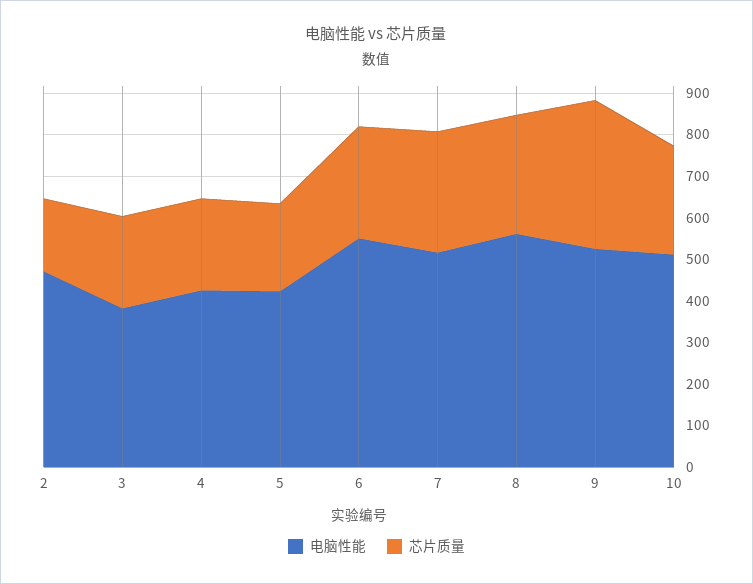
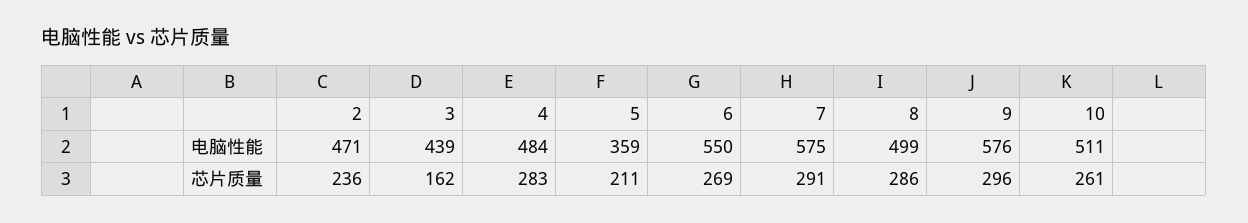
  {
    "电脑性能": {
      "2": 471,
-     "3": 380,
+     "3": 439,
-     "4": 420,
+     "4": 484,
-     "5": 420,
+     "5": 359,
      "6": 550,
-     "7": 520,
+     "7": 575,
-     "8": 560,
+     "8": 499,
-     "9": 520,
+     "9": 576,
      "10": 511
    },
    "芯片质量": {
-     "2": 180,
+     "2": 236,
-     "3": 220,
+     "3": 162,
-     "4": 220,
+     "4": 283,
      "5": 211,
      "6": 269,
      "7": 291,
      "8": 286,
-     "9": 360,
+     "9": 296,
      "10": 261
    }
  }

